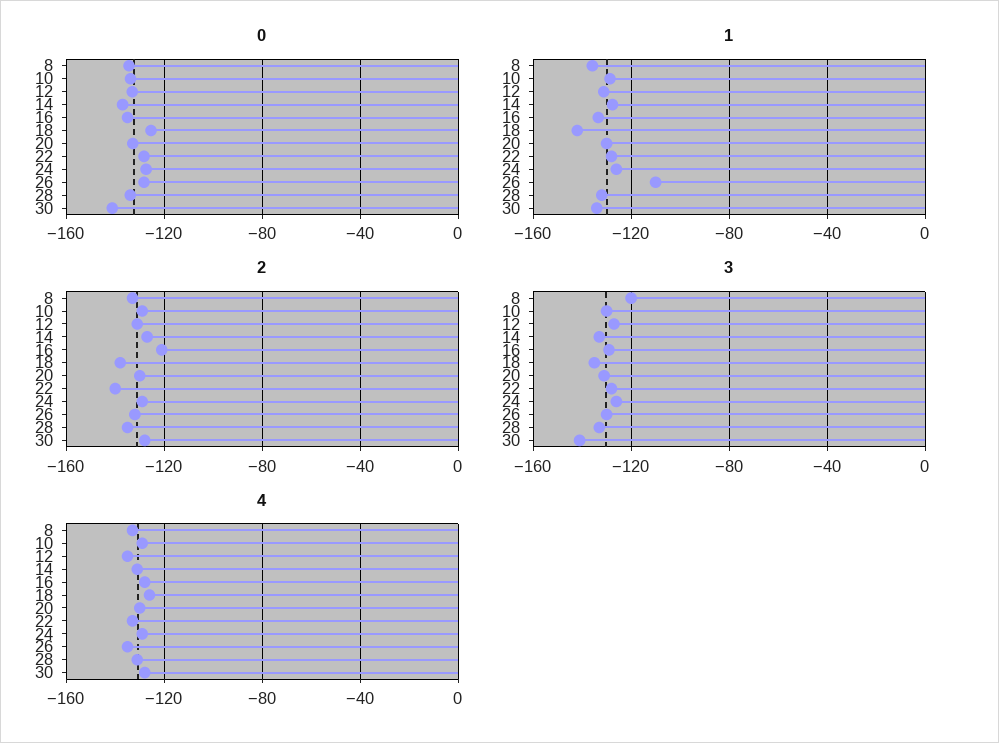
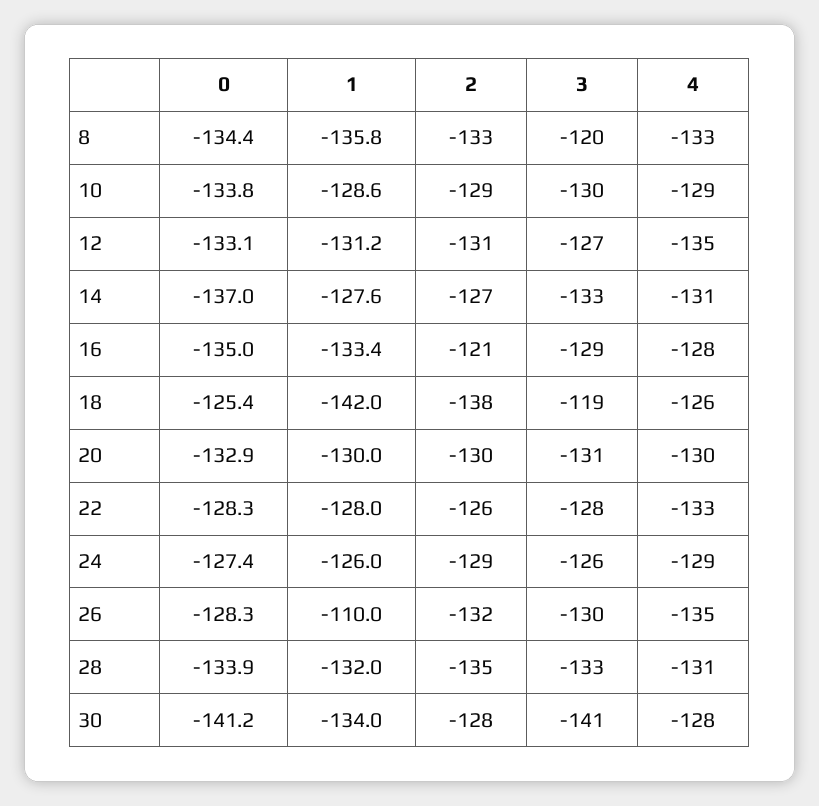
  {
    "0": {
      "8": -134.4,
      "10": -133.8,
      "12": -133.1,
      "14": -137,
      "16": -135,
      "18": -125.4,
      "20": -132.9,
      "22": -128.3,
      "24": -127.4,
      "26": -128.3,
      "28": -133.9,
      "30": -141.2
    },
    "1": {
      "8": -135.8,
      "10": -128.6,
      "12": -131.2,
      "14": -127.6,
      "16": -133.4,
      "18": -142,
      "20": -130,
      "22": -128,
      "24": -126,
      "26": -110,
      "28": -132,
      "30": -134
    },
    "2": {
      "8": -133,
      "10": -129,
      "12": -131,
      "14": -127,
      "16": -121,
      "18": -138,
      "20": -130,
-     "22": -140,
+     "22": -126,
      "24": -129,
      "26": -132,
      "28": -135,
      "30": -128
    },
    "3": {
      "8": -120,
      "10": -130,
      "12": -127,
      "14": -133,
      "16": -129,
-     "18": -135,
+     "18": -119,
      "20": -131,
      "22": -128,
      "24": -126,
      "26": -130,
      "28": -133,
      "30": -141
    },
    "4": {
      "8": -133,
      "10": -129,
      "12": -135,
      "14": -131,
      "16": -128,
      "18": -126,
      "20": -130,
      "22": -133,
      "24": -129,
      "26": -135,
      "28": -131,
      "30": -128
    }
  }

